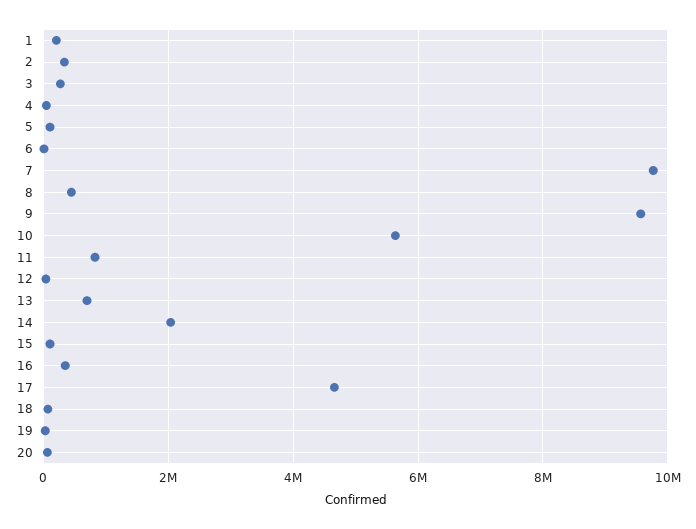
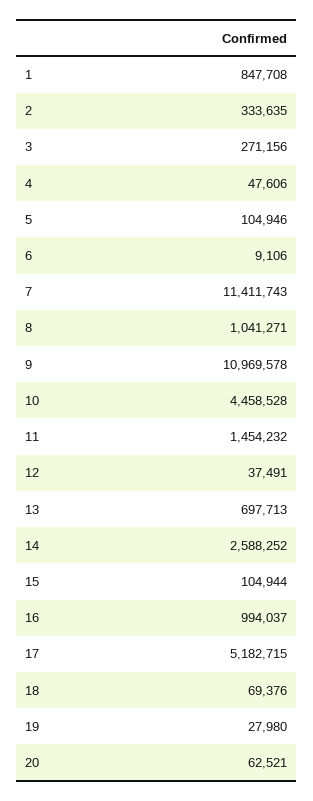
  {
-   "1": 200000,
+   "1": 847708,
    "2": 333635,
    "3": 271156,
    "4": 47606,
    "5": 104946,
    "6": 9106,
-   "7": 9800000,
+   "7": 11411743,
-   "8": 400000,
+   "8": 1041271,
-   "9": 9600000,
+   "9": 10969578,
-   "10": 5600000,
+   "10": 4458528,
-   "11": 800000,
+   "11": 1454232,
    "12": 37491,
    "13": 697713,
-   "14": 2000000,
+   "14": 2588252,
    "15": 104944,
-   "16": 400000,
+   "16": 994037,
-   "17": 4600000,
+   "17": 5182715,
    "18": 69376,
    "19": 27980,
    "20": 62521
  }

